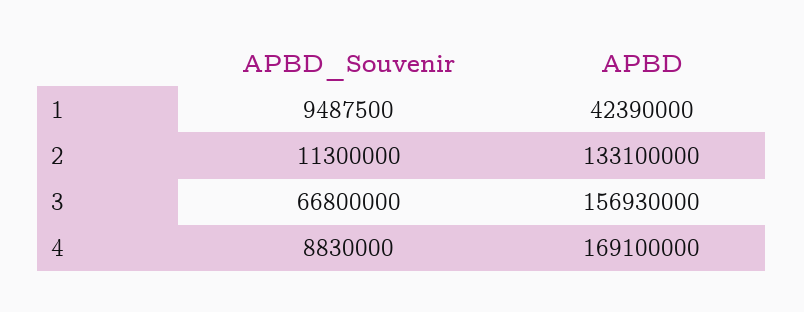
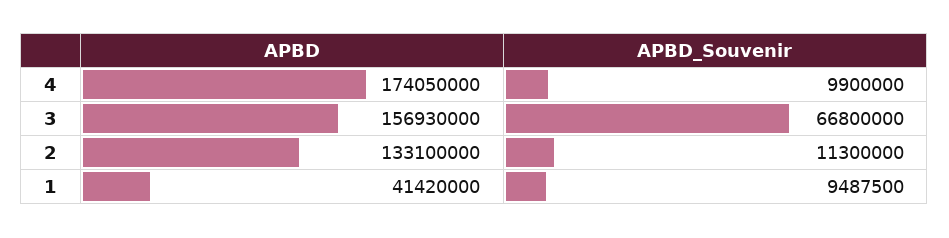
  {
    "APBD_Souvenir": {
      "1": 9487500,
      "2": 11300000,
      "3": 66800000,
-     "4": 8830000
+     "4": 9900000
    },
    "APBD": {
-     "1": 42390000,
+     "1": 41420000,
      "2": 133100000,
      "3": 156930000,
-     "4": 169100000
+     "4": 174050000
    }
  }

